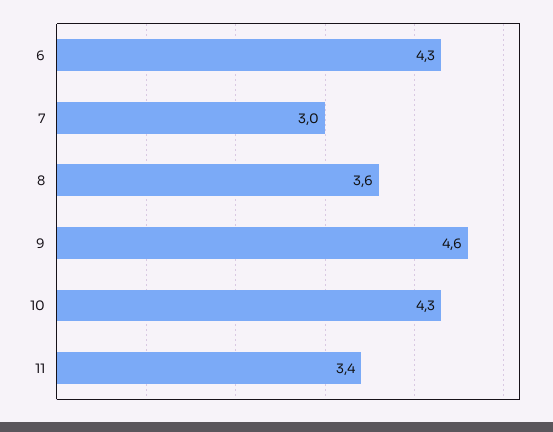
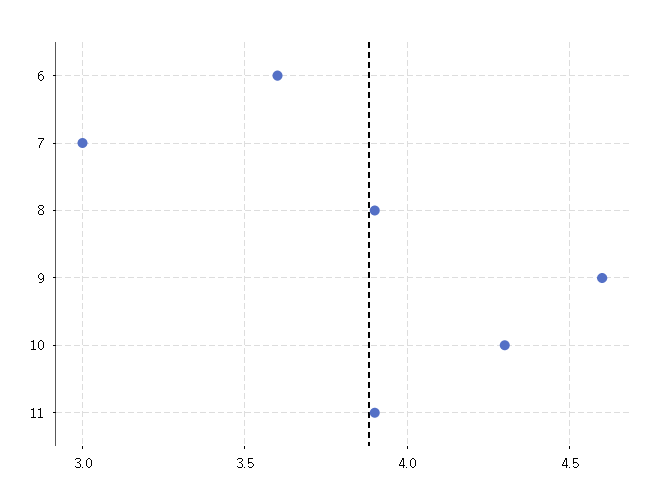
  {
-   "6": 4.3,
+   "6": 3.6,
    "7": 3,
-   "8": 3.6,
+   "8": 3.9,
    "9": 4.6,
    "10": 4.3,
-   "11": 3.4
+   "11": 3.9
  }

